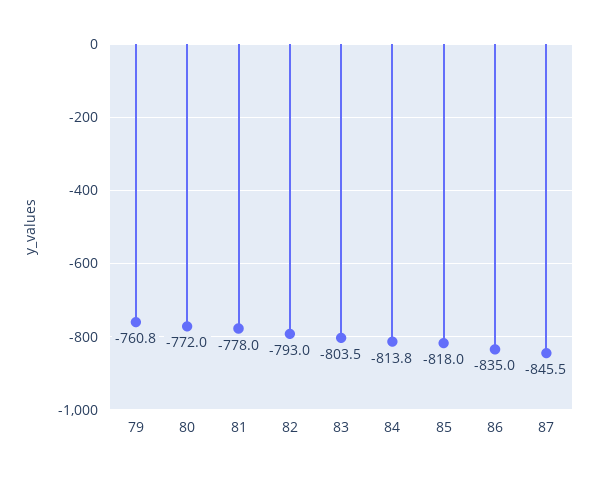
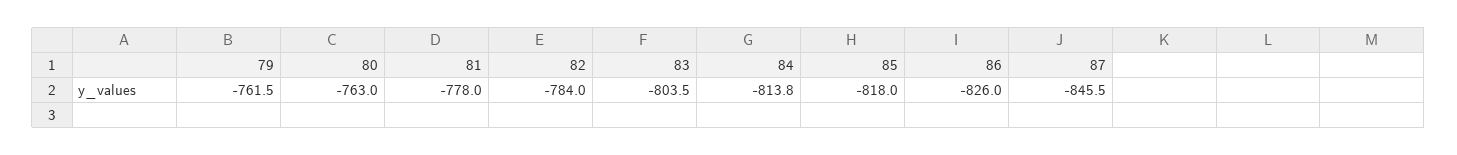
  {
-   "79": -760.8,
+   "79": -761.5,
-   "80": -772,
+   "80": -763,
    "81": -778,
-   "82": -793,
+   "82": -784,
    "83": -803.5,
    "84": -813.8,
    "85": -818,
-   "86": -835,
+   "86": -826,
    "87": -845.5
  }

